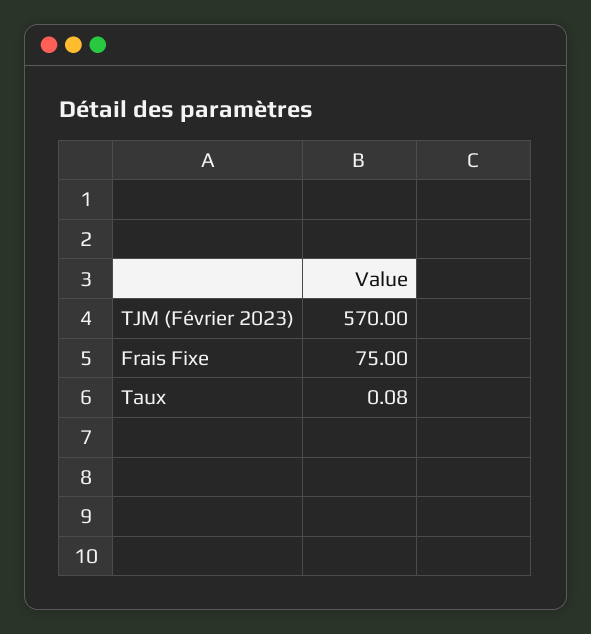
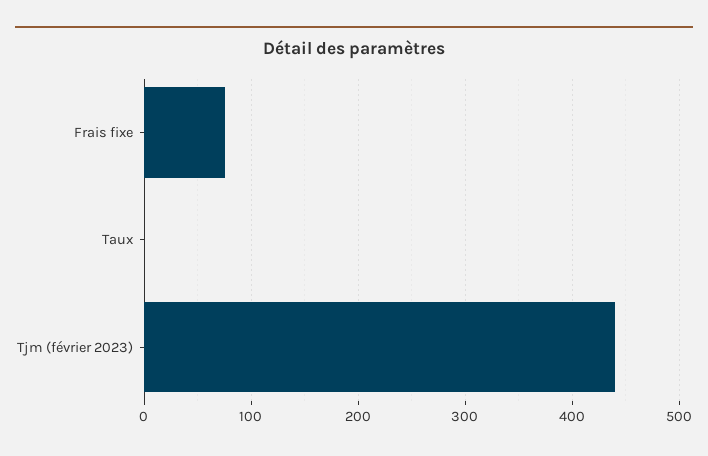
  {
-   "TJM (Février 2023)": 570,
+   "TJM (Février 2023)": 440,
    "Frais Fixe": 75,
    "Taux": 0.08
  }

